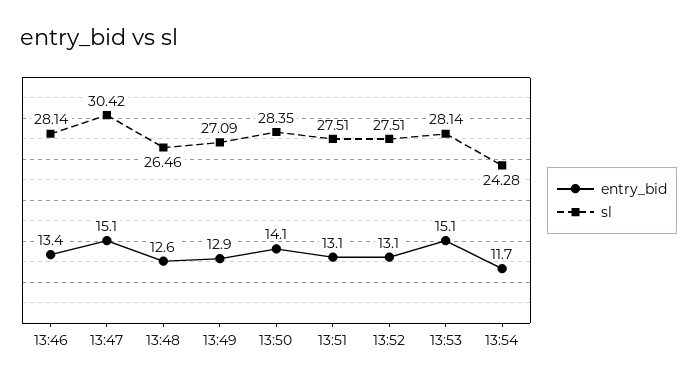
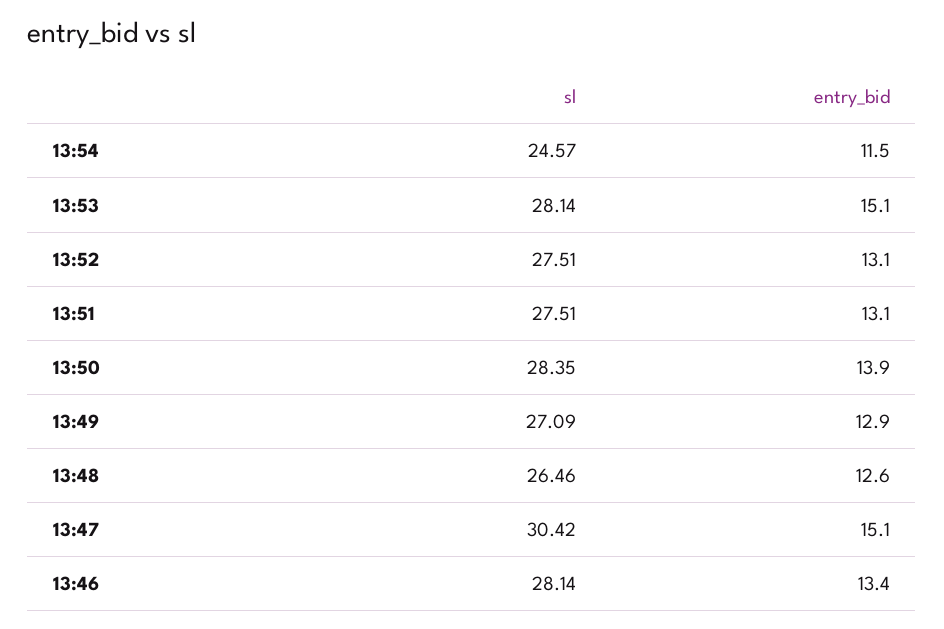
  {
    "entry_bid": {
      "13:46": 13.4,
      "13:47": 15.1,
      "13:48": 12.6,
      "13:49": 12.9,
-     "13:50": 14.1,
+     "13:50": 13.9,
      "13:51": 13.1,
      "13:52": 13.1,
      "13:53": 15.1,
-     "13:54": 11.7
+     "13:54": 11.5
    },
    "sl": {
      "13:46": 28.14,
      "13:47": 30.42,
      "13:48": 26.46,
      "13:49": 27.09,
      "13:50": 28.35,
      "13:51": 27.51,
      "13:52": 27.51,
      "13:53": 28.14,
-     "13:54": 24.28
+     "13:54": 24.57
    }
  }

